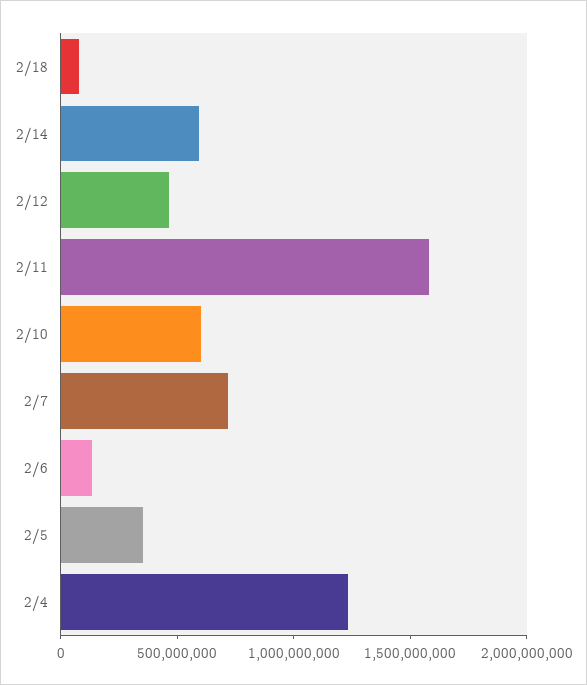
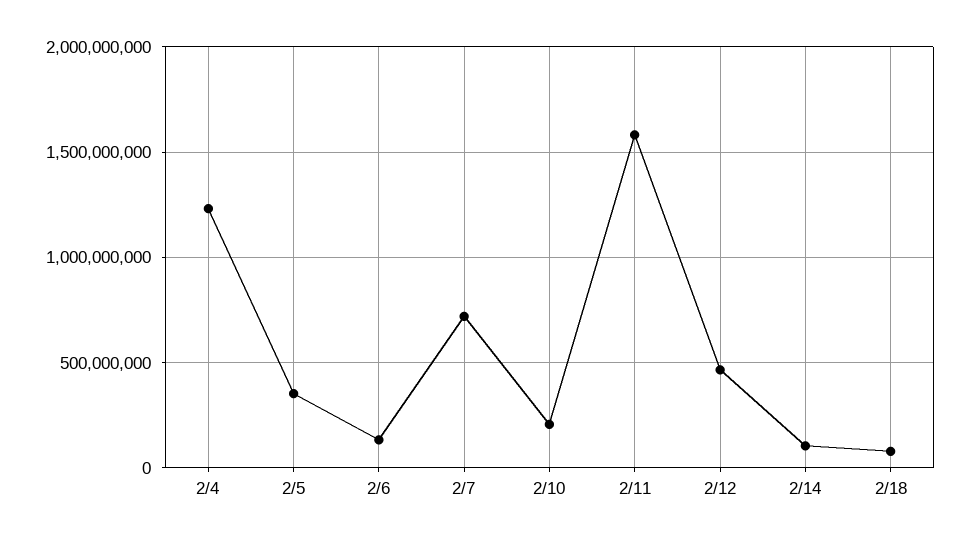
  {
    "2/18": 100000000,
-   "2/14": 600000000,
+   "2/14": 100000000,
    "2/12": 450000000,
    "2/11": 1600000000,
-   "2/10": 600000000,
+   "2/10": 200000000,
    "2/7": 700000000,
    "2/6": 150000000,
    "2/5": 350000000,
    "2/4": 1250000000
  }

